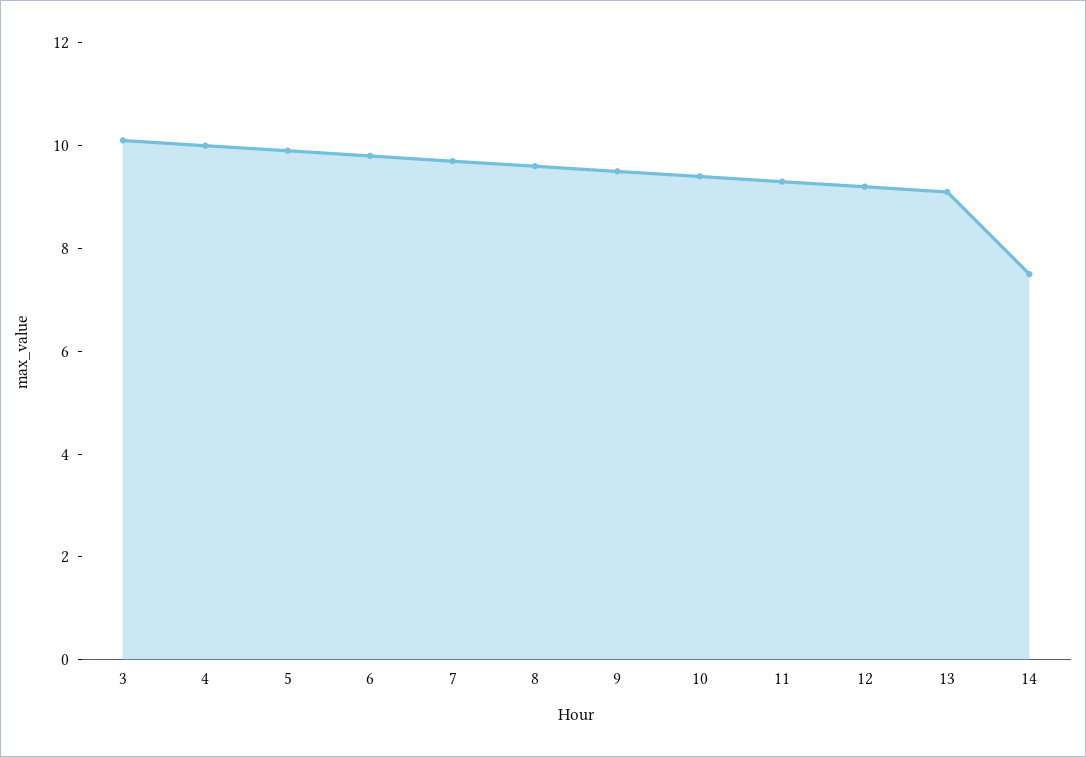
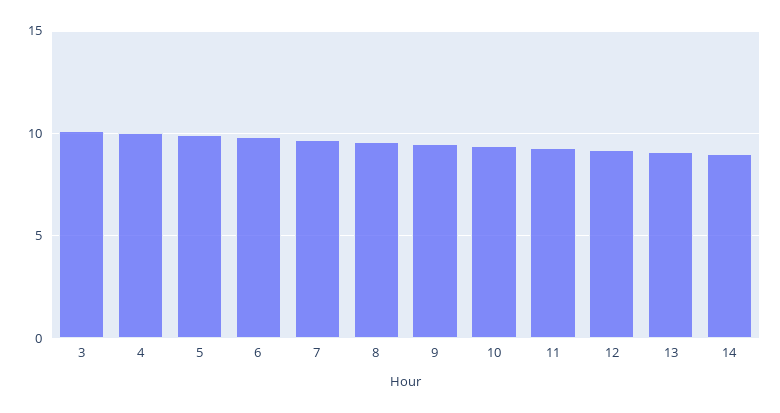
  {
    "3": 10,
    "4": 10,
    "5": 10,
    "6": 10,
    "7": 9.5,
    "8": 9.5,
    "9": 9.5,
    "10": 9.5,
    "11": 9.5,
    "12": 9,
    "13": 9,
-   "14": 7.5
+   "14": 9
  }

